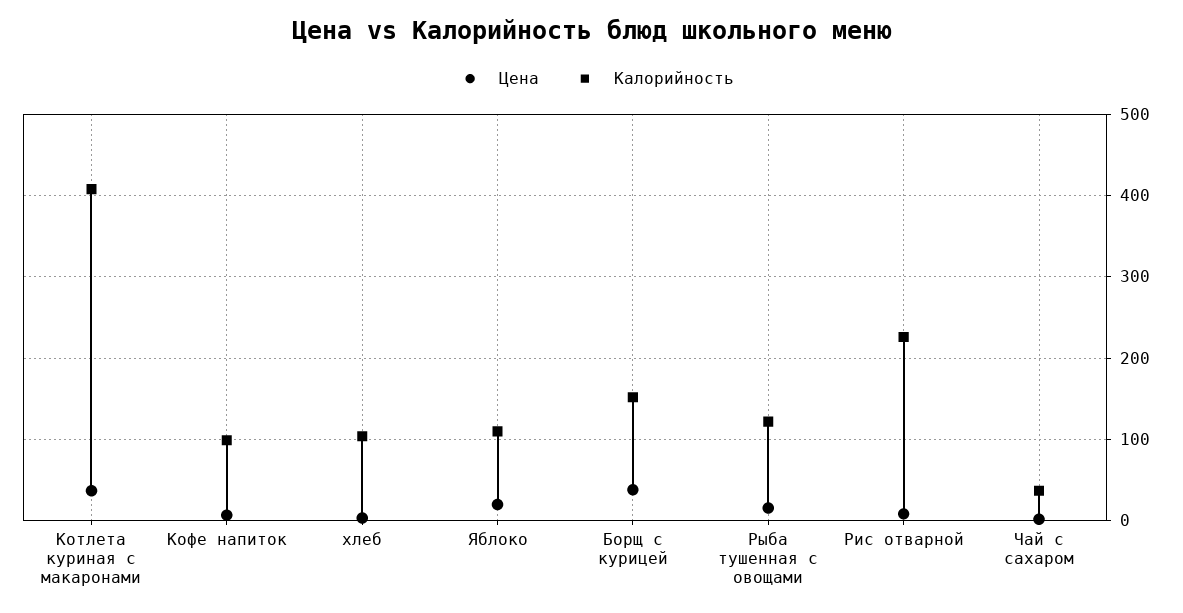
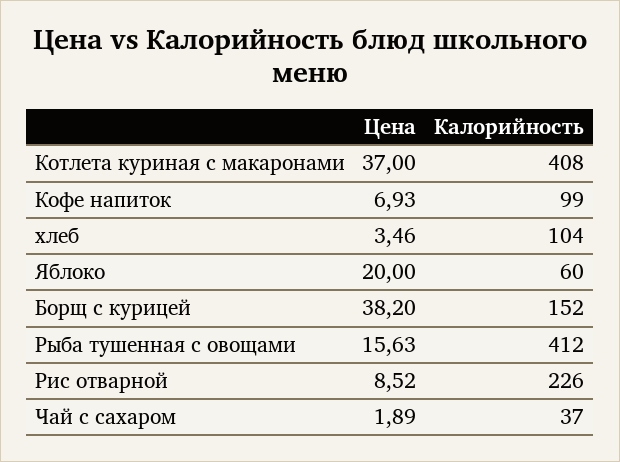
  {
    "Цена": {
      "Котлета куриная с макаронами": 37,
      "Кофе напиток": 6.93,
      "хлеб": 3.46,
      "Яблоко": 20,
      "Борщ с курицей": 38.2,
      "Рыба тушенная с овощами": 15.63,
      "Рис отварной": 8.52,
      "Чай с сахаром": 1.89
    },
    "Калорийность": {
      "Котлета куриная с макаронами": 408,
      "Кофе напиток": 99,
      "хлеб": 104,
-     "Яблоко": 110,
+     "Яблоко": 60,
      "Борщ с курицей": 152,
-     "Рыба тушенная с овощами": 120,
+     "Рыба тушенная с овощами": 412,
      "Рис отварной": 226,
      "Чай с сахаром": 37
    }
  }

